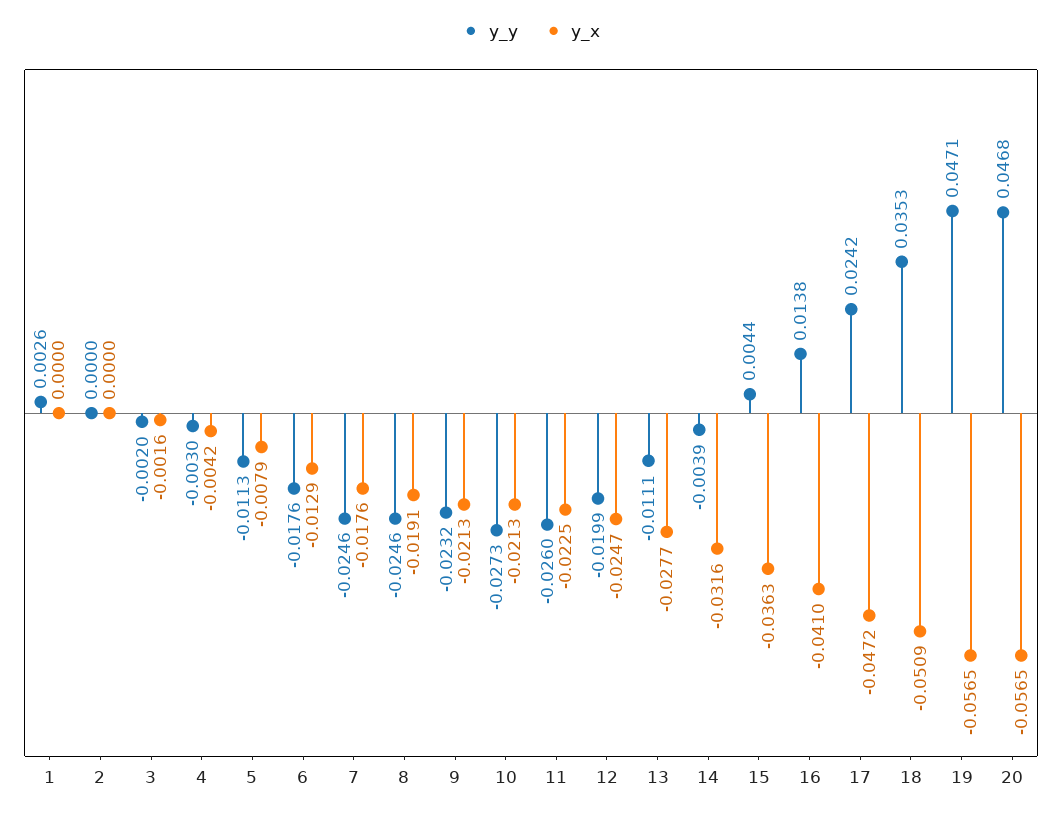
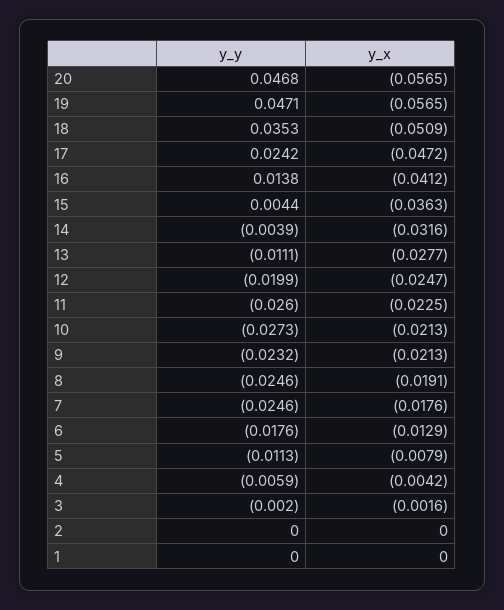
  {
    "y_y": {
-     "1": 0.0026,
+     "1": 0,
      "2": 0,
      "3": -0.002,
-     "4": -0.003,
+     "4": -0.0059,
      "5": -0.0113,
      "6": -0.0176,
      "7": -0.0246,
      "8": -0.0246,
      "9": -0.0232,
      "10": -0.0273,
      "11": -0.026,
      "12": -0.0199,
      "13": -0.0111,
      "14": -0.0039,
      "15": 0.0044,
      "16": 0.0138,
      "17": 0.0242,
      "18": 0.0353,
      "19": 0.0471,
      "20": 0.0468
    },
    "y_x": {
      "1": 0,
      "2": 0,
      "3": -0.0016,
      "4": -0.0042,
      "5": -0.0079,
      "6": -0.0129,
      "7": -0.0176,
      "8": -0.0191,
      "9": -0.0213,
      "10": -0.0213,
      "11": -0.0225,
      "12": -0.0247,
      "13": -0.0277,
      "14": -0.0316,
      "15": -0.0363,
-     "16": -0.041,
+     "16": -0.0412,
      "17": -0.0472,
      "18": -0.0509,
      "19": -0.0565,
      "20": -0.0565
    }
  }

